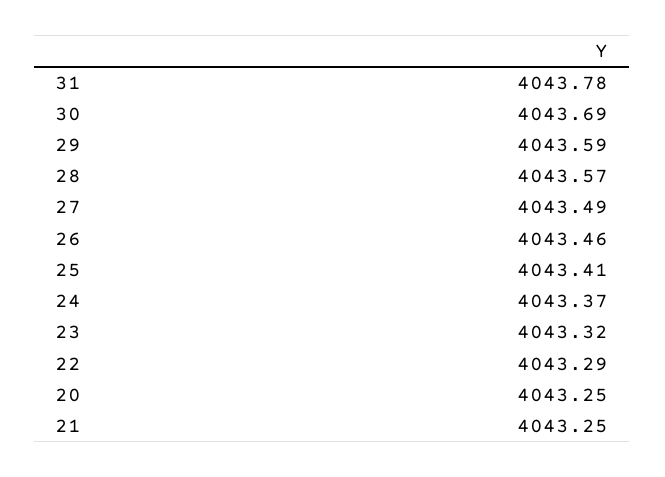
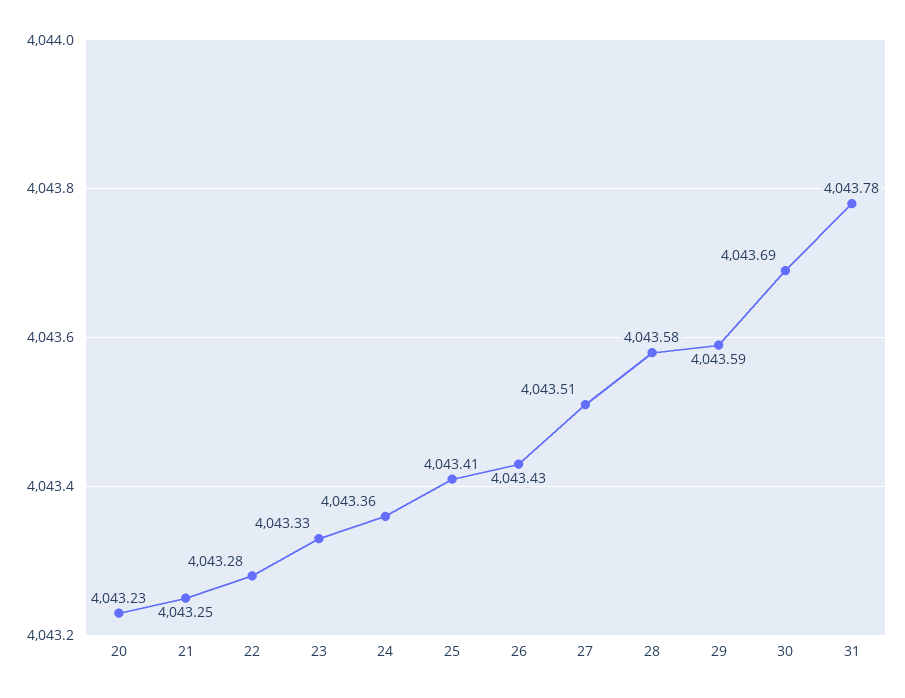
  {
    "31": 4043.78,
    "30": 4043.69,
    "29": 4043.59,
-   "28": 4043.57,
+   "28": 4043.58,
-   "27": 4043.49,
+   "27": 4043.51,
-   "26": 4043.46,
+   "26": 4043.43,
    "25": 4043.41,
-   "24": 4043.37,
+   "24": 4043.36,
-   "23": 4043.32,
+   "23": 4043.33,
-   "22": 4043.29,
+   "22": 4043.28,
-   "20": 4043.25,
+   "20": 4043.23,
    "21": 4043.25
  }

